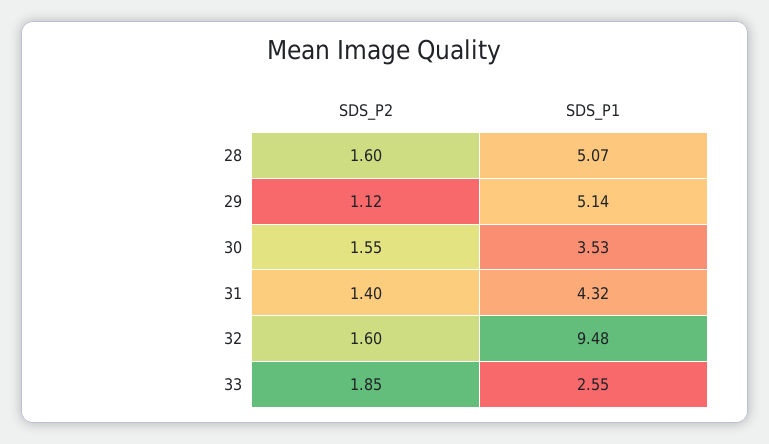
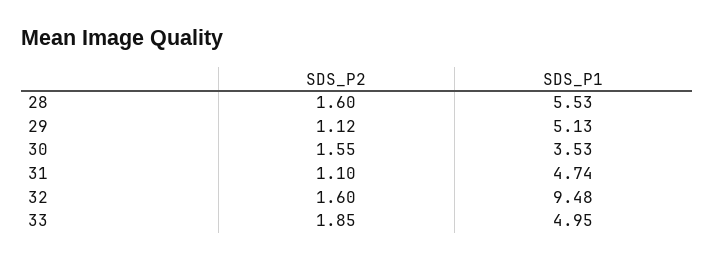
  {
    "SDS_P2": {
      "28": 1.6,
      "29": 1.12,
      "30": 1.55,
-     "31": 1.4,
+     "31": 1.1,
      "32": 1.6,
      "33": 1.85
    },
    "SDS_P1": {
-     "28": 5.07,
+     "28": 5.53,
-     "29": 5.14,
+     "29": 5.13,
      "30": 3.53,
-     "31": 4.32,
+     "31": 4.74,
      "32": 9.48,
-     "33": 2.55
+     "33": 4.95
    }
  }

